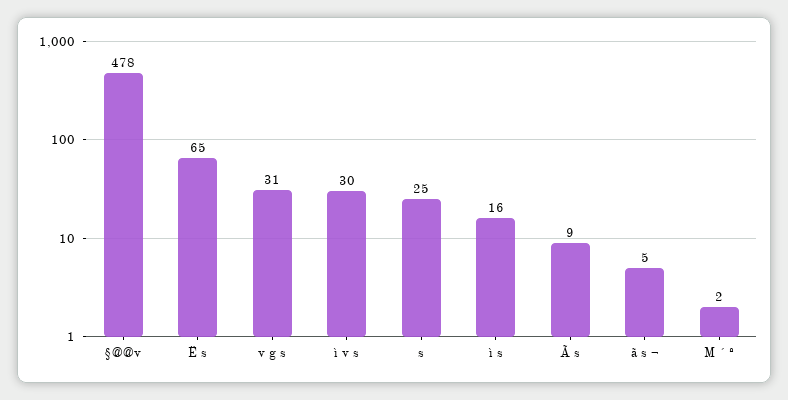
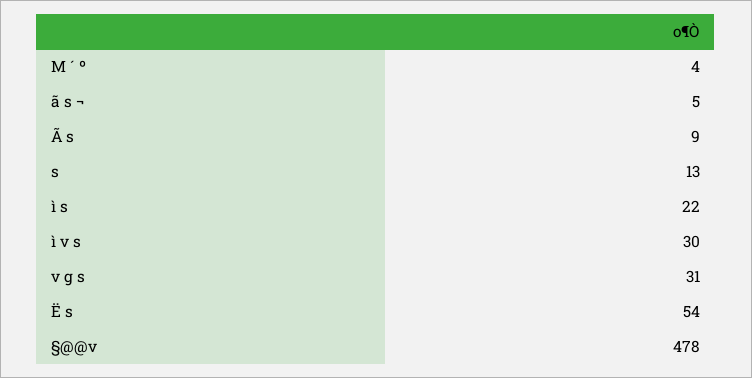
  {
    "§@@v": 478,
-   "Ë s": 65,
+   "Ë s": 54,
    "v g s": 31,
    "ì v s": 30,
-   "s": 25,
+   "s": 13,
-   "ì s": 16,
+   "ì s": 22,
    "Ã s": 9,
    "ã s ¬": 5,
-   "M ´ º": 2
+   "M ´ º": 4
  }

